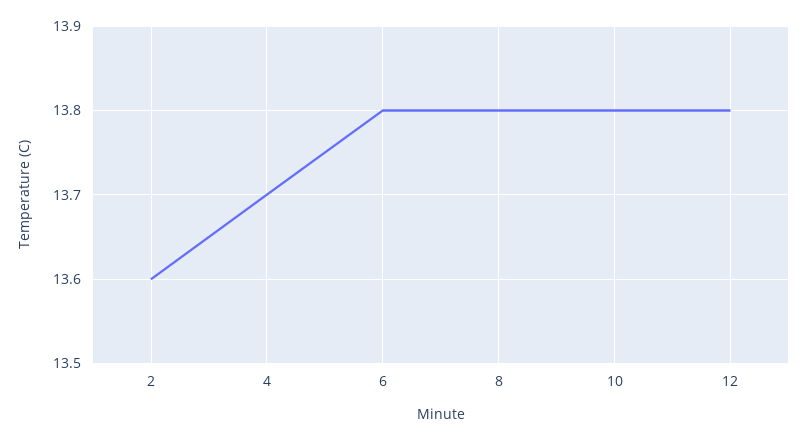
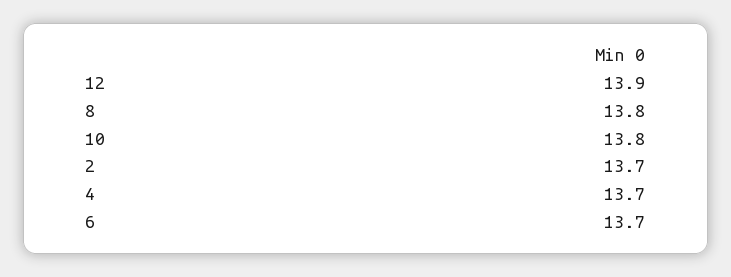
  {
-   "2": 13.6,
+   "2": 13.7,
    "4": 13.7,
-   "6": 13.8,
+   "6": 13.7,
    "8": 13.8,
    "10": 13.8,
-   "12": 13.8
+   "12": 13.9
  }

